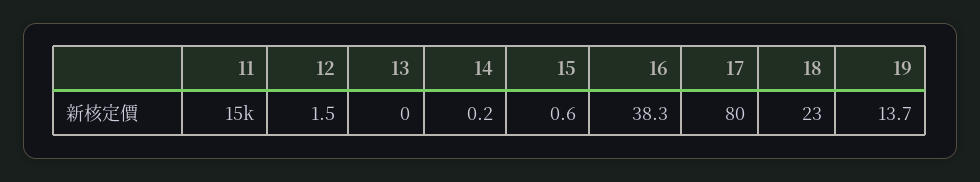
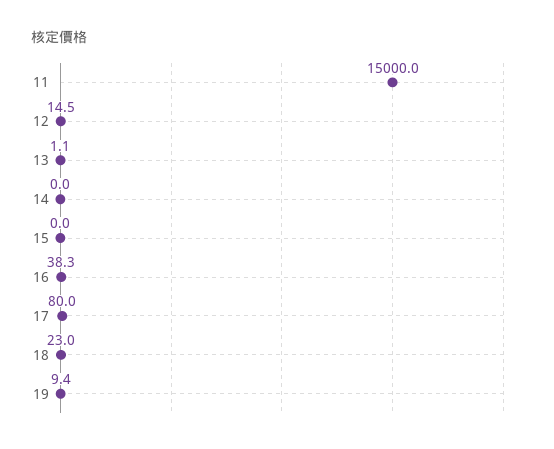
  {
    "11": 15000,
-   "12": 1.5,
+   "12": 14.5,
-   "13": 0,
+   "13": 1.1,
-   "14": 0.2,
+   "14": 0,
-   "15": 0.6,
+   "15": 0,
    "16": 38.3,
    "17": 80,
    "18": 23,
-   "19": 13.7
+   "19": 9.4
  }

